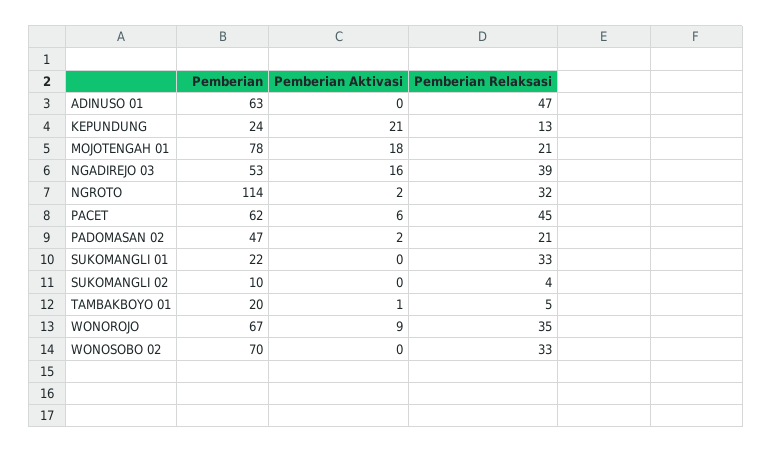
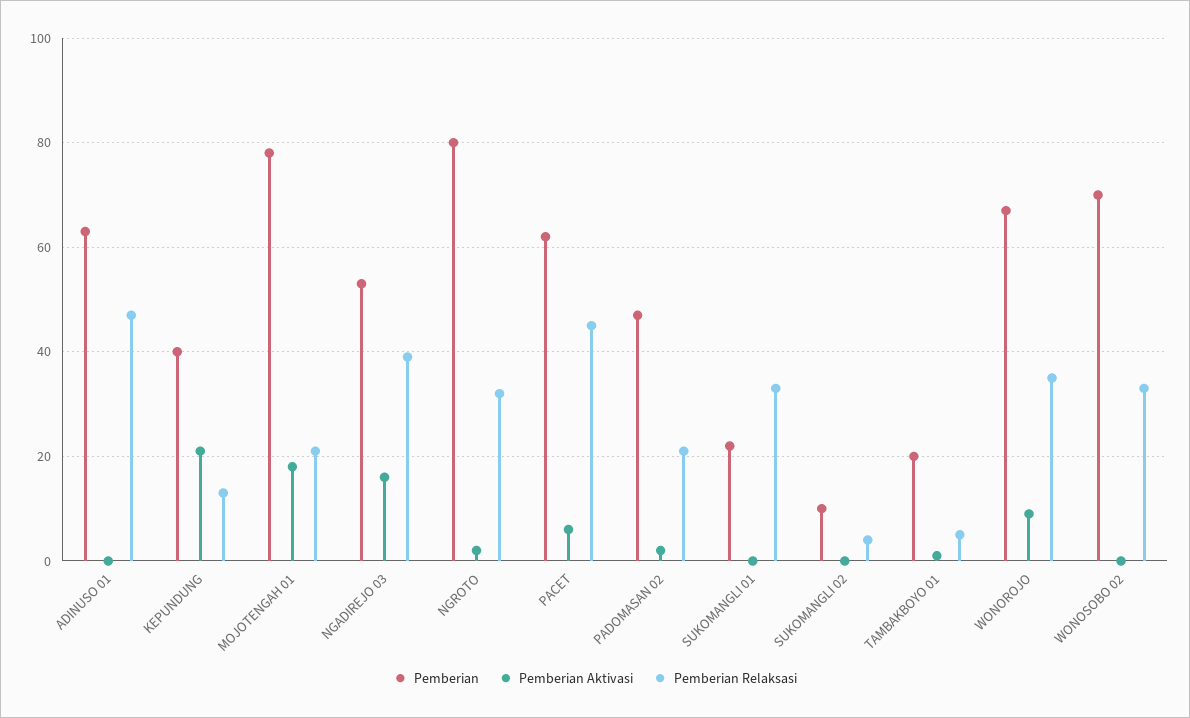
  {
    "Pemberian": {
      "ADINUSO 01": 63,
-     "KEPUNDUNG": 24,
+     "KEPUNDUNG": 40,
      "MOJOTENGAH 01": 78,
      "NGADIREJO 03": 53,
-     "NGROTO": 114,
+     "NGROTO": 80,
      "PACET": 62,
      "PADOMASAN 02": 47,
      "SUKOMANGLI 01": 22,
      "SUKOMANGLI 02": 10,
      "TAMBAKBOYO 01": 20,
      "WONOROJO": 67,
      "WONOSOBO 02": 70
    },
    "Pemberian Aktivasi": {
      "ADINUSO 01": 0,
      "KEPUNDUNG": 21,
      "MOJOTENGAH 01": 18,
      "NGADIREJO 03": 16,
      "NGROTO": 2,
      "PACET": 6,
      "PADOMASAN 02": 2,
      "SUKOMANGLI 01": 0,
      "SUKOMANGLI 02": 0,
      "TAMBAKBOYO 01": 1,
      "WONOROJO": 9,
      "WONOSOBO 02": 0
    },
    "Pemberian Relaksasi": {
      "ADINUSO 01": 47,
      "KEPUNDUNG": 13,
      "MOJOTENGAH 01": 21,
      "NGADIREJO 03": 39,
      "NGROTO": 32,
      "PACET": 45,
      "PADOMASAN 02": 21,
      "SUKOMANGLI 01": 33,
      "SUKOMANGLI 02": 4,
      "TAMBAKBOYO 01": 5,
      "WONOROJO": 35,
      "WONOSOBO 02": 33
    }
  }

